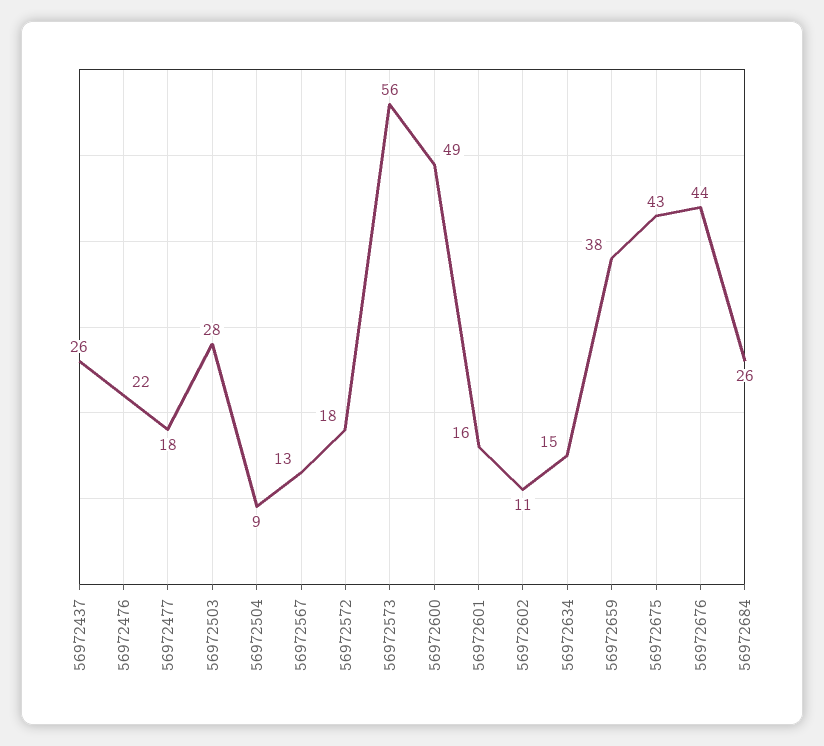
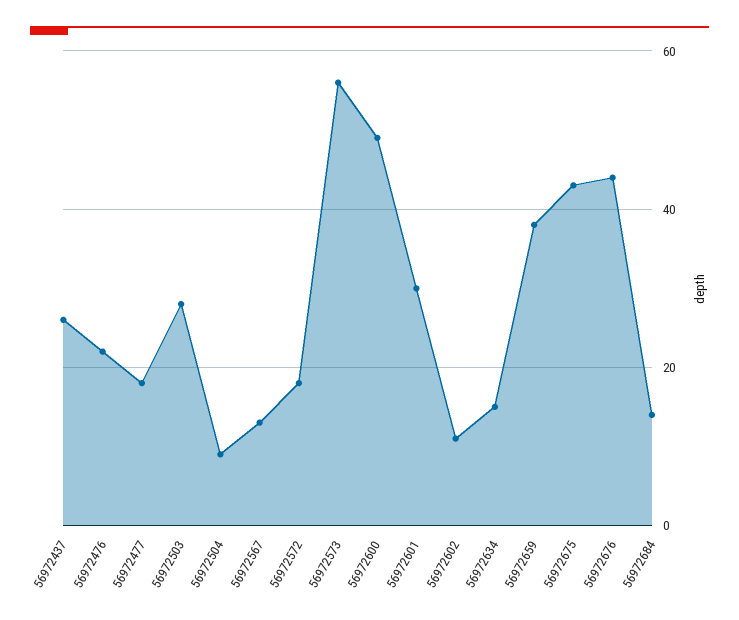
  {
    "56972437": 26,
    "56972476": 22,
    "56972477": 18,
    "56972503": 28,
    "56972504": 9,
    "56972567": 13,
    "56972572": 18,
    "56972573": 56,
    "56972600": 49,
-   "56972601": 16,
+   "56972601": 30,
    "56972602": 11,
    "56972634": 15,
    "56972659": 38,
    "56972675": 43,
    "56972676": 44,
-   "56972684": 26
+   "56972684": 15
  }

